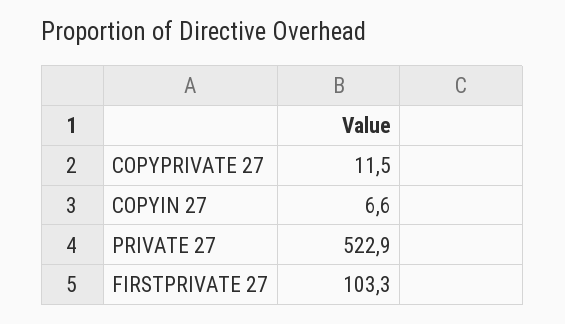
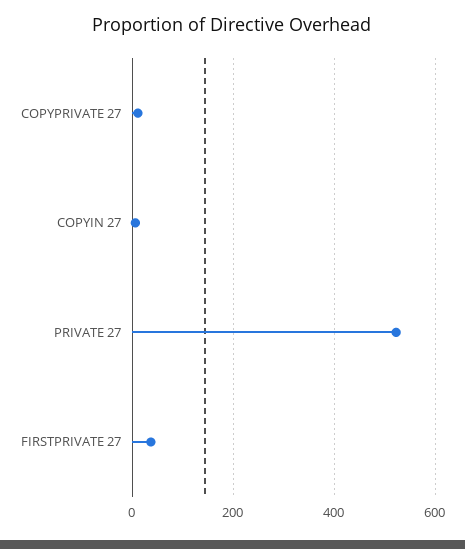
  {
    "COPYPRIVATE 27": 11.5,
    "COPYIN 27": 6.6,
    "PRIVATE 27": 522.9,
-   "FIRSTPRIVATE 27": 103.3
+   "FIRSTPRIVATE 27": 40
  }

